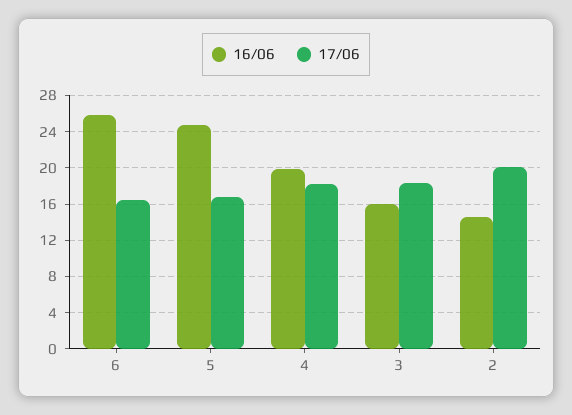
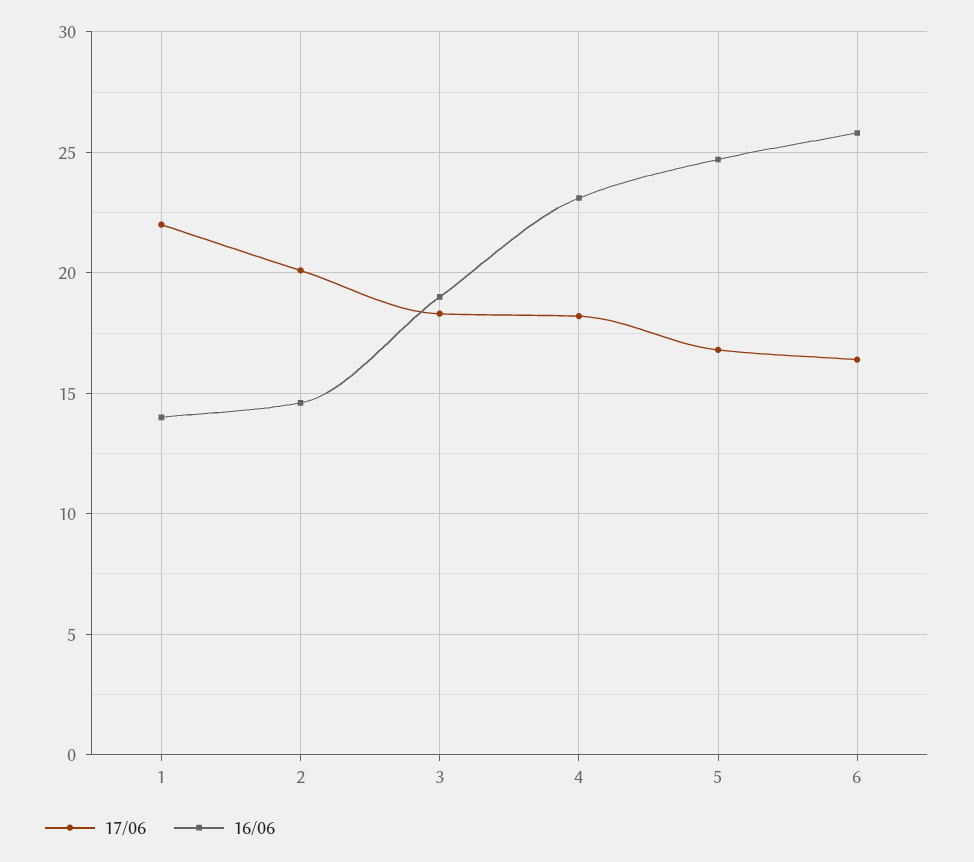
  {
    "16/06": {
      "6": 26,
      "5": 24.5,
-     "4": 20,
+     "4": 23,
-     "3": 16,
+     "3": 19,
-     "2": 14.5
+     "2": 14.5,
+     "1": 14
    },
    "17/06": {
      "6": 16.5,
      "5": 17,
      "4": 18,
      "3": 18.5,
-     "2": 20
+     "2": 20,
+     "1": 22
    }
  }

